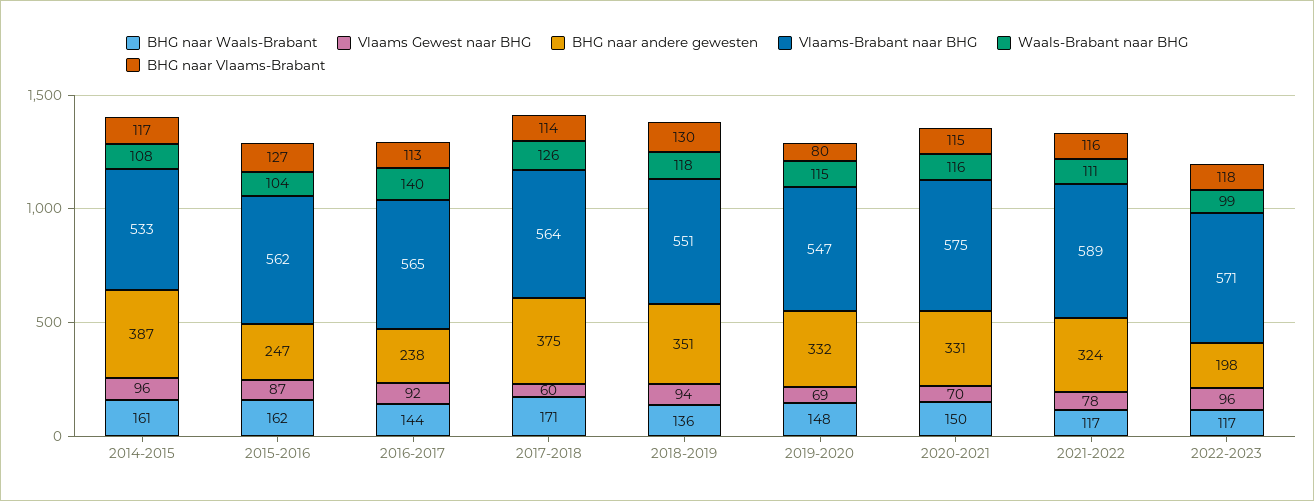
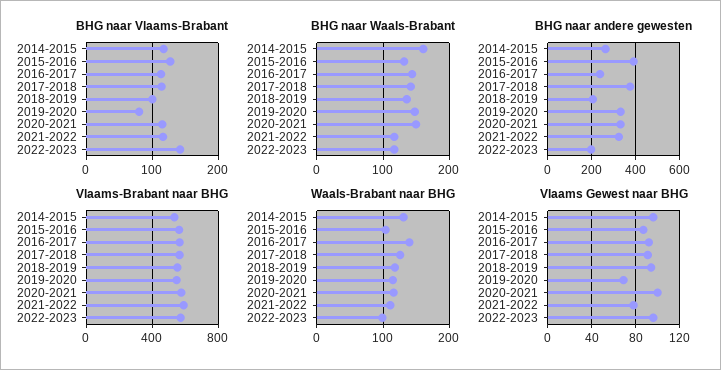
  {
    "BHG naar Waals-Brabant": {
      "2014-2015": 161,
-     "2015-2016": 162,
+     "2015-2016": 130,
      "2016-2017": 144,
-     "2017-2018": 171,
+     "2017-2018": 140,
      "2018-2019": 136,
      "2019-2020": 148,
      "2020-2021": 150,
      "2021-2022": 117,
      "2022-2023": 117
    },
    "Vlaams Gewest naar BHG": {
      "2014-2015": 96,
      "2015-2016": 87,
      "2016-2017": 92,
-     "2017-2018": 60,
+     "2017-2018": 90,
      "2018-2019": 94,
      "2019-2020": 69,
-     "2020-2021": 70,
+     "2020-2021": 100,
      "2021-2022": 78,
      "2022-2023": 96
    },
    "BHG naar andere gewesten": {
-     "2014-2015": 387,
+     "2014-2015": 250,
-     "2015-2016": 247,
+     "2015-2016": 400,
      "2016-2017": 238,
      "2017-2018": 375,
-     "2018-2019": 351,
+     "2018-2019": 200,
      "2019-2020": 332,
      "2020-2021": 331,
      "2021-2022": 324,
      "2022-2023": 198
    },
    "Vlaams-Brabant naar BHG": {
      "2014-2015": 533,
      "2015-2016": 562,
      "2016-2017": 565,
      "2017-2018": 564,
      "2018-2019": 551,
      "2019-2020": 547,
      "2020-2021": 575,
      "2021-2022": 589,
      "2022-2023": 571
    },
    "Waals-Brabant naar BHG": {
-     "2014-2015": 108,
+     "2014-2015": 130,
      "2015-2016": 104,
      "2016-2017": 140,
      "2017-2018": 126,
      "2018-2019": 118,
      "2019-2020": 115,
      "2020-2021": 116,
      "2021-2022": 111,
      "2022-2023": 99
    },
    "BHG naar Vlaams-Brabant": {
      "2014-2015": 117,
      "2015-2016": 127,
      "2016-2017": 113,
      "2017-2018": 114,
-     "2018-2019": 130,
+     "2018-2019": 100,
      "2019-2020": 80,
      "2020-2021": 115,
      "2021-2022": 116,
-     "2022-2023": 118
+     "2022-2023": 140
    }
  }

